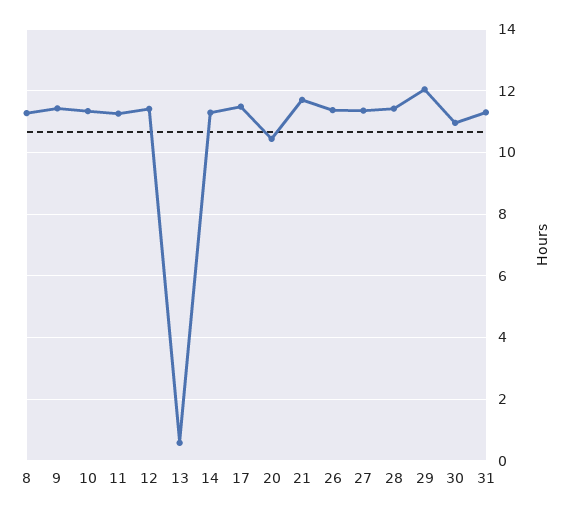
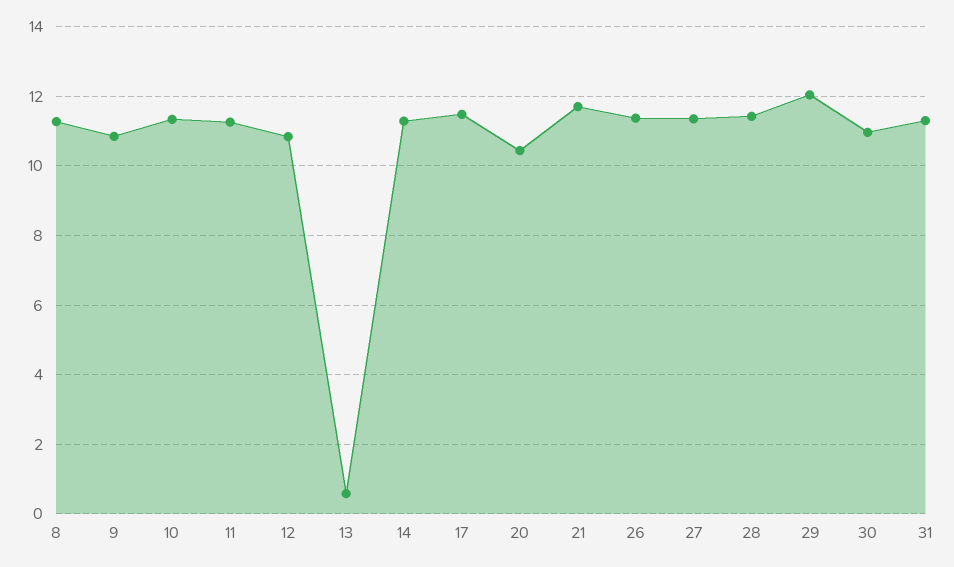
  {
    "8": 11.2,
-   "9": 11.4,
+   "9": 10.8,
    "10": 11.4,
    "11": 11.2,
-   "12": 11.4,
+   "12": 10.8,
    "13": 0.6,
    "14": 11.2,
    "17": 11.4,
    "20": 10.4,
    "21": 11.8,
    "26": 11.4,
    "27": 11.4,
    "28": 11.4,
    "29": 12,
    "30": 11,
    "31": 11.4
  }

